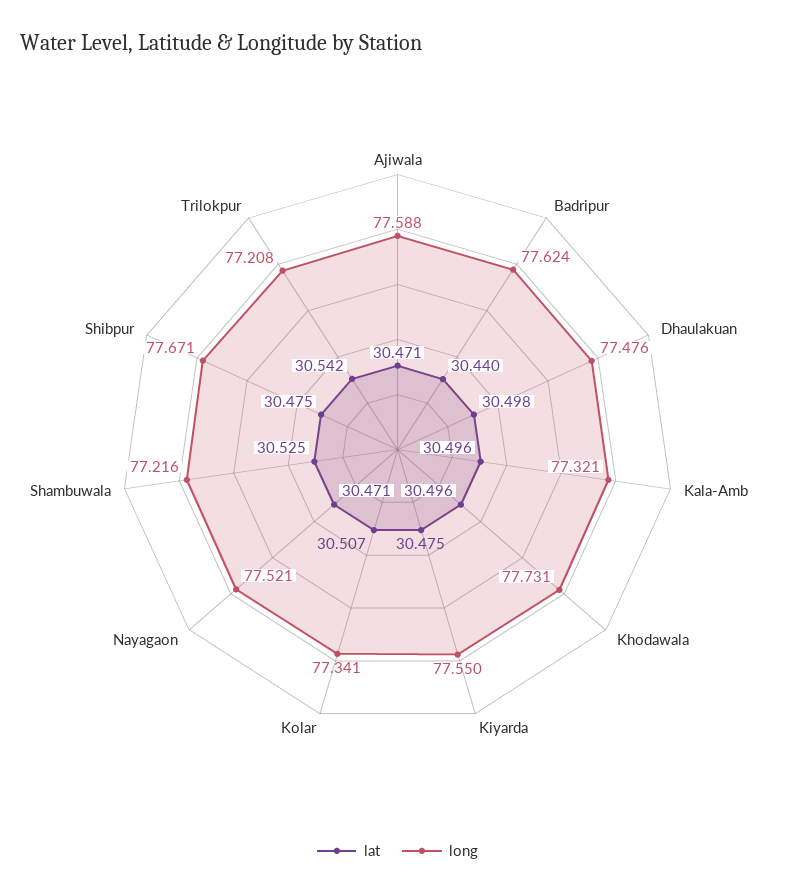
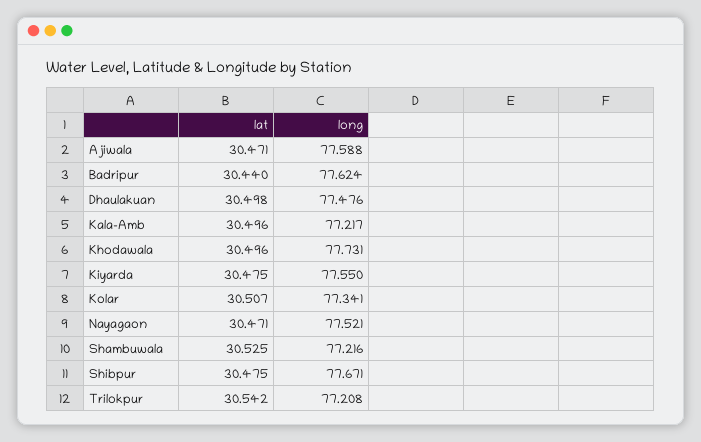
  {
    "lat": {
      "Ajiwala": 30.471,
      "Badripur": 30.44,
      "Dhaulakuan": 30.498,
      "Kala-Amb": 30.496,
      "Khodawala": 30.496,
      "Kiyarda": 30.475,
      "Kolar": 30.507,
      "Nayagaon": 30.471,
      "Shambuwala": 30.525,
      "Shibpur": 30.475,
      "Trilokpur": 30.542
    },
    "long": {
      "Ajiwala": 77.588,
      "Badripur": 77.624,
      "Dhaulakuan": 77.476,
-     "Kala-Amb": 77.321,
+     "Kala-Amb": 77.217,
      "Khodawala": 77.731,
      "Kiyarda": 77.55,
      "Kolar": 77.341,
      "Nayagaon": 77.521,
      "Shambuwala": 77.216,
      "Shibpur": 77.671,
      "Trilokpur": 77.208
    }
  }

